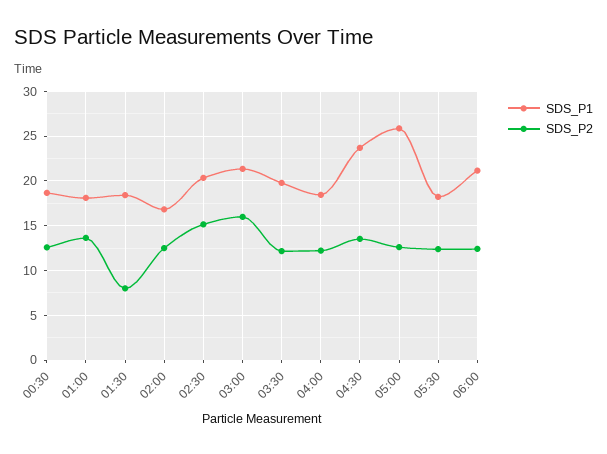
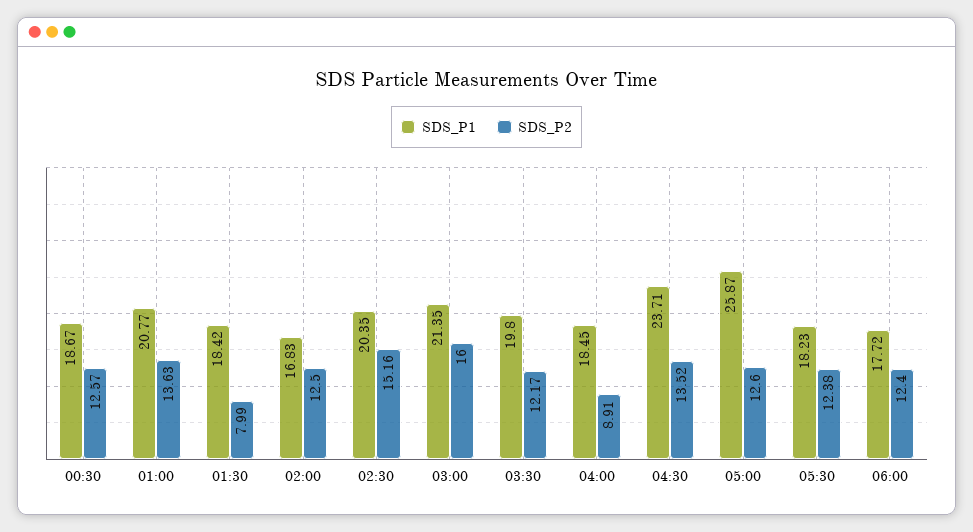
  {
    "SDS_P1": {
      "00:30": 18.67,
-     "01:00": 18,
+     "01:00": 20.77,
      "01:30": 18.42,
      "02:00": 16.83,
      "02:30": 20.35,
      "03:00": 21.35,
      "03:30": 19.8,
      "04:00": 18.45,
      "04:30": 23.71,
      "05:00": 25.87,
      "05:30": 18.23,
-     "06:00": 21
+     "06:00": 17.72
    },
    "SDS_P2": {
      "00:30": 12.57,
      "01:00": 13.63,
      "01:30": 7.99,
      "02:00": 12.5,
      "02:30": 15.16,
      "03:00": 16,
      "03:30": 12.17,
-     "04:00": 12,
+     "04:00": 8.91,
      "04:30": 13.52,
      "05:00": 12.6,
      "05:30": 12.38,
      "06:00": 12.4
    }
  }

